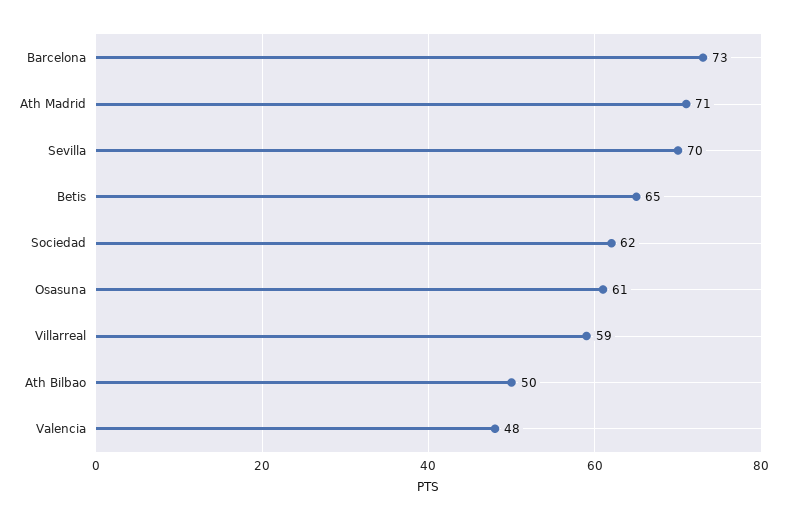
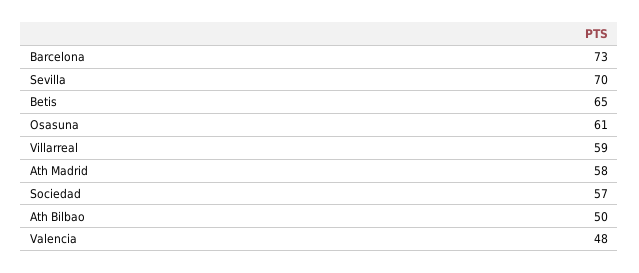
  {
    "Barcelona": 73,
-   "Ath Madrid": 71,
+   "Ath Madrid": 58,
    "Sevilla": 70,
    "Betis": 65,
-   "Sociedad": 62,
+   "Sociedad": 57,
    "Osasuna": 61,
    "Villarreal": 59,
    "Ath Bilbao": 50,
    "Valencia": 48
  }

